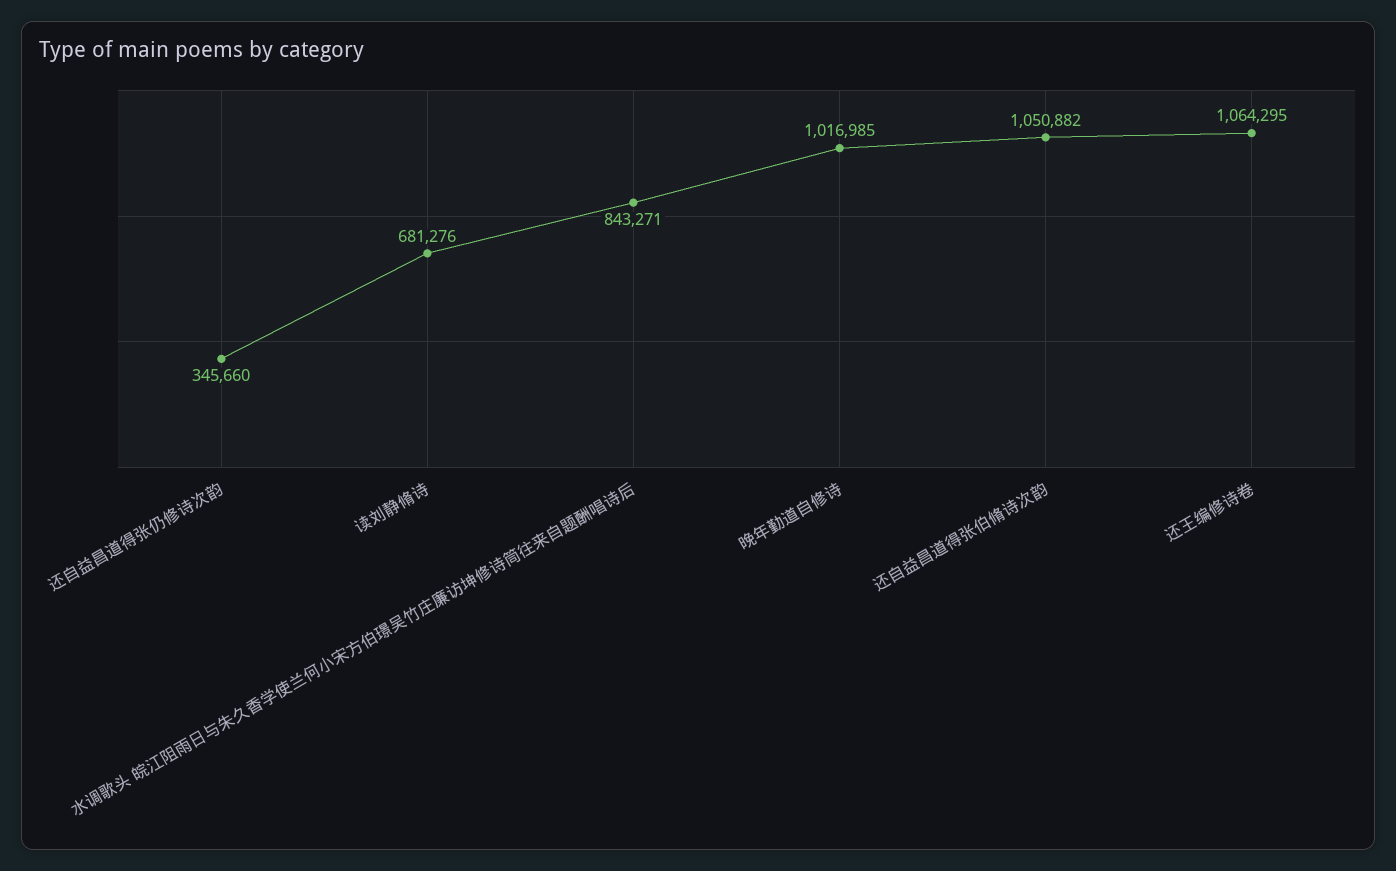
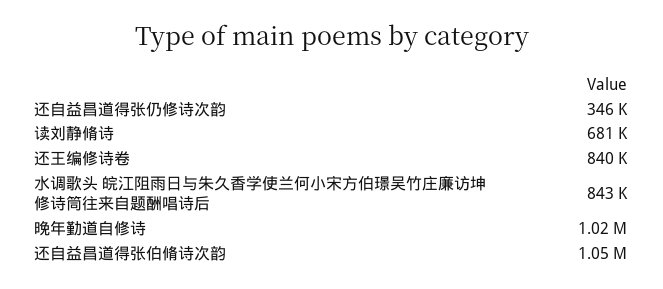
  {
    "还自益昌道得张仍修诗次韵": 345660,
    "读刘静脩诗": 681276,
    "水调歌头 皖江阻雨日与朱久香学使兰何小宋方伯璟吴竹庄廉访坤修诗筒往来自题酬唱诗后": 843271,
    "晚年勤道自修诗": 1016985,
    "还自益昌道得张伯脩诗次韵": 1050882,
-   "还王编修诗卷": 1064295
+   "还王编修诗卷": 840000
  }

